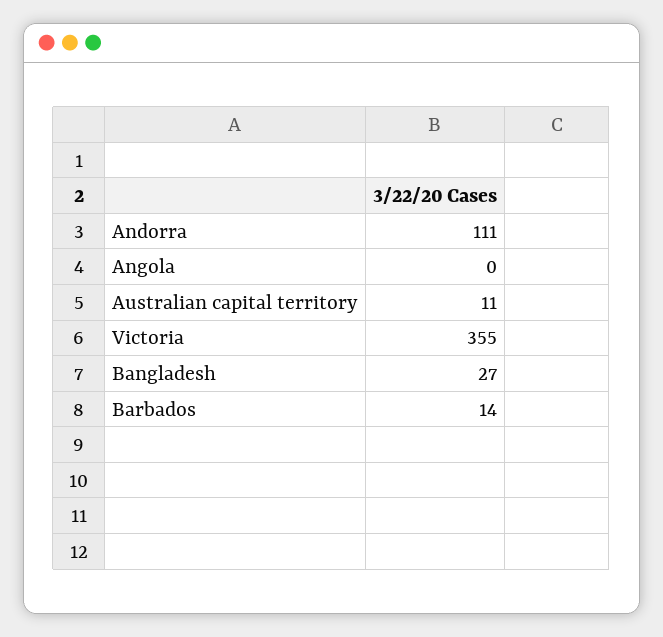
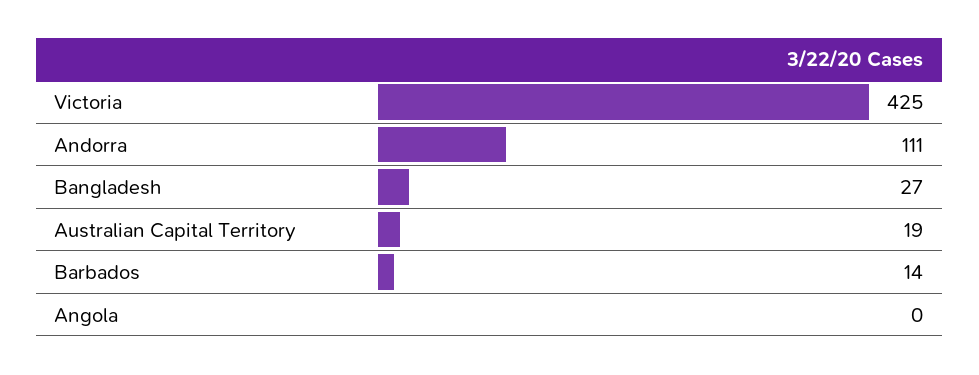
  {
    "Andorra": 111,
    "Angola": 0,
-   "Australian capital territory": 11,
+   "Australian capital territory": 19,
-   "Victoria": 355,
+   "Victoria": 425,
    "Bangladesh": 27,
    "Barbados": 14
  }

